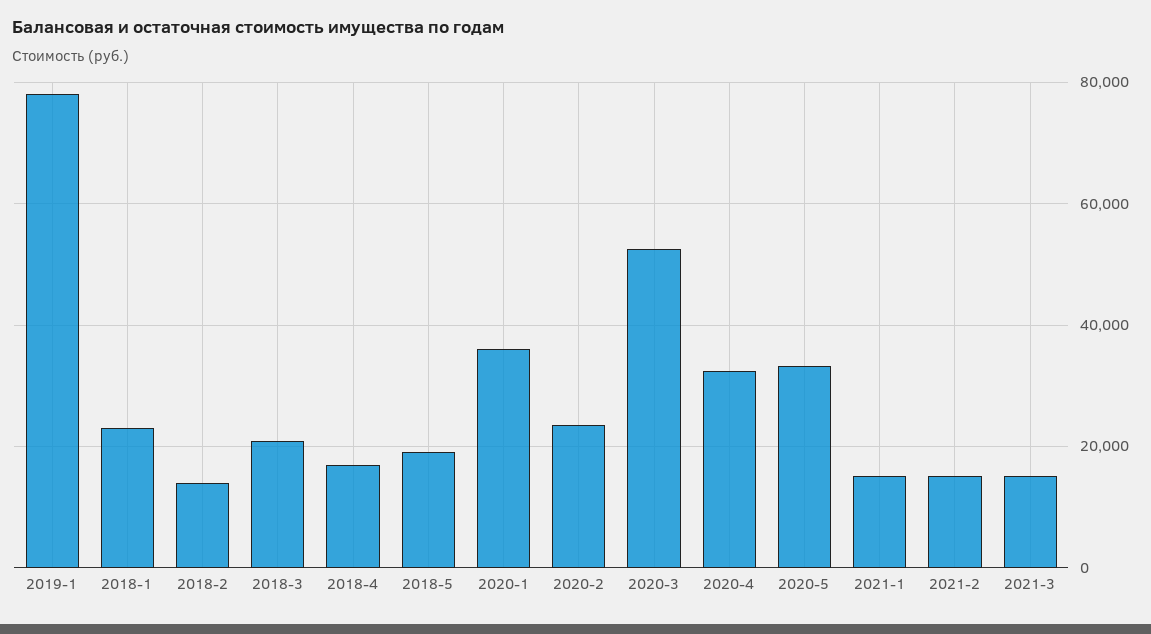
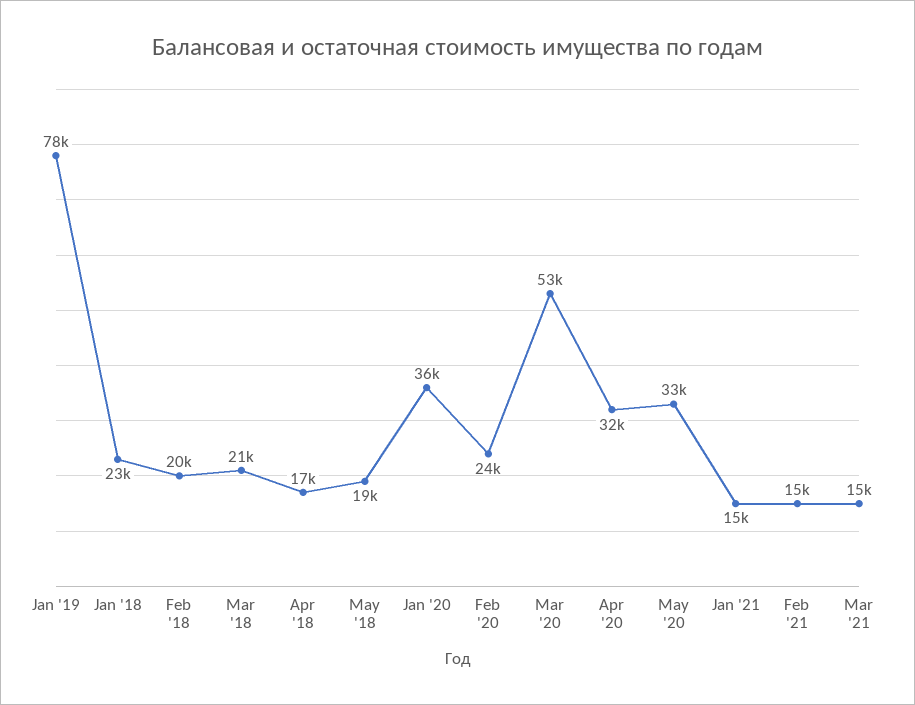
  {
    "2019-1": 78000,
    "2018-1": 23000,
-   "2018-2": 14000,
+   "2018-2": 20000,
    "2018-3": 21000,
    "2018-4": 17000,
    "2018-5": 19000,
    "2020-1": 36000,
    "2020-2": 24000,
    "2020-3": 53000,
    "2020-4": 32000,
    "2020-5": 33000,
    "2021-1": 15000,
    "2021-2": 15000,
    "2021-3": 15000
  }

